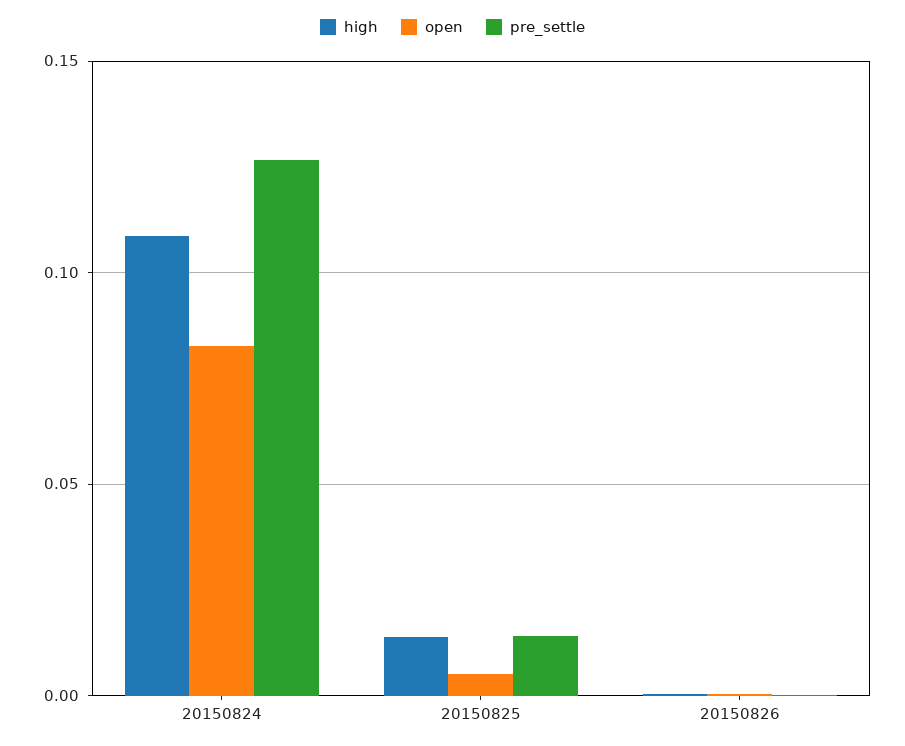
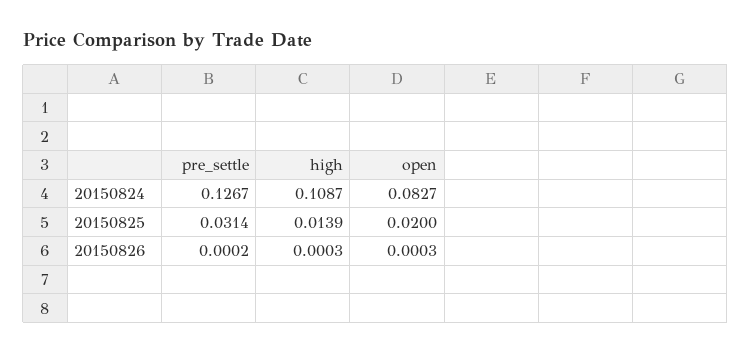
  {
    "high": {
      "20150824": 0.1087,
      "20150825": 0.0139,
      "20150826": 0.0003
    },
    "open": {
      "20150824": 0.0827,
-     "20150825": 0.005,
+     "20150825": 0.02,
      "20150826": 0.0003
    },
    "pre_settle": {
      "20150824": 0.1267,
-     "20150825": 0.015,
+     "20150825": 0.0314,
      "20150826": 0.0002
    }
  }

